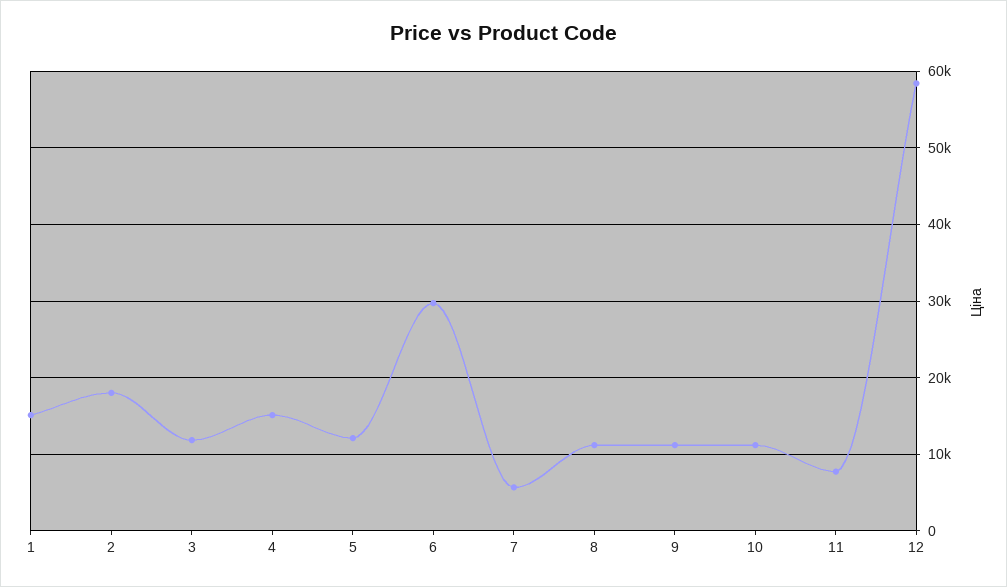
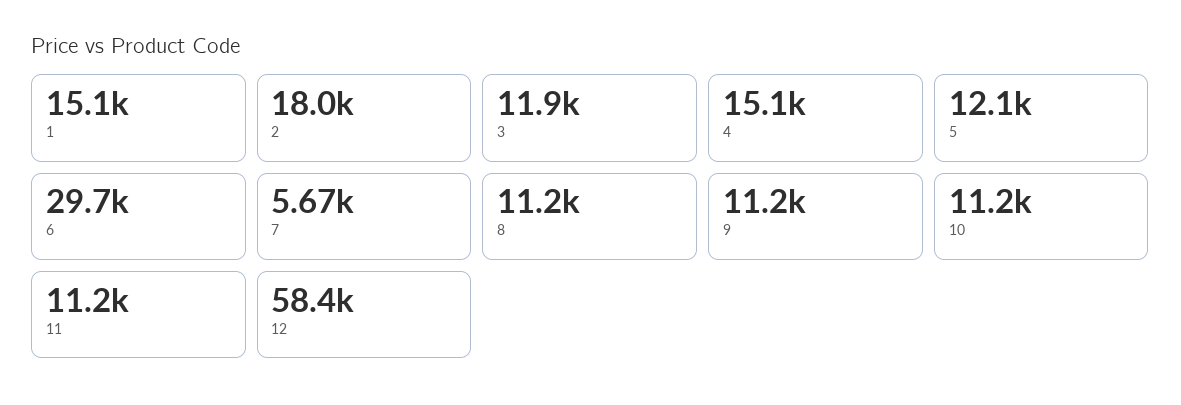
  {
    "1": 15100,
    "2": 18000,
    "3": 11900,
    "4": 15100,
    "5": 12100,
    "6": 29700,
    "7": 5670,
    "8": 11200,
    "9": 11200,
    "10": 11200,
-   "11": 8000,
+   "11": 11200,
    "12": 58400
  }

